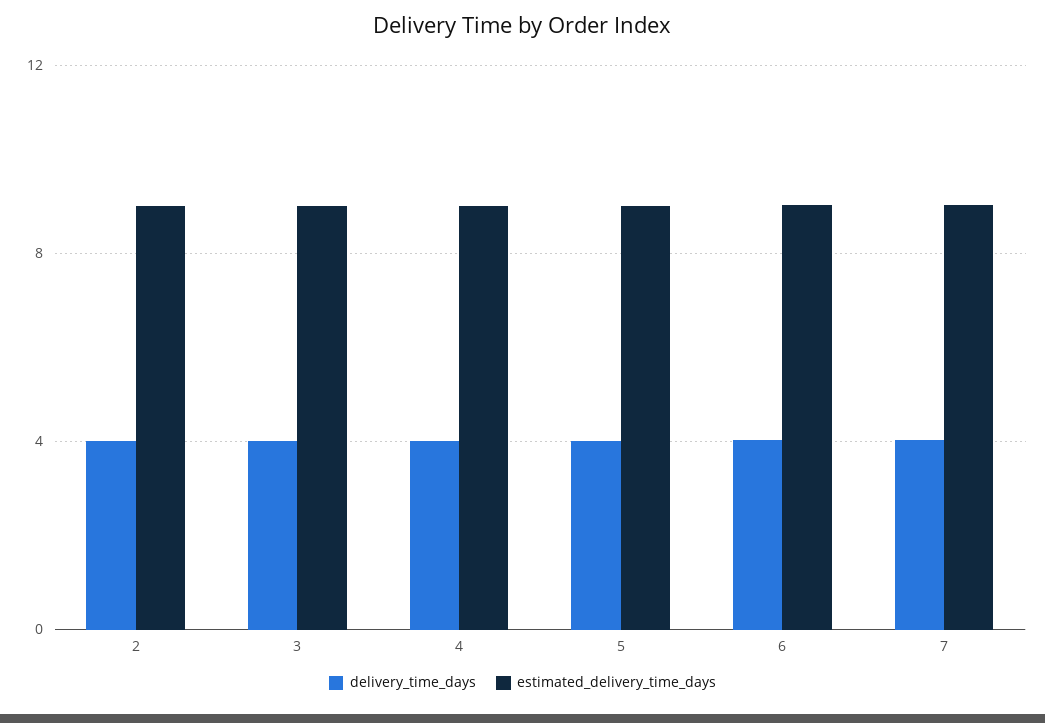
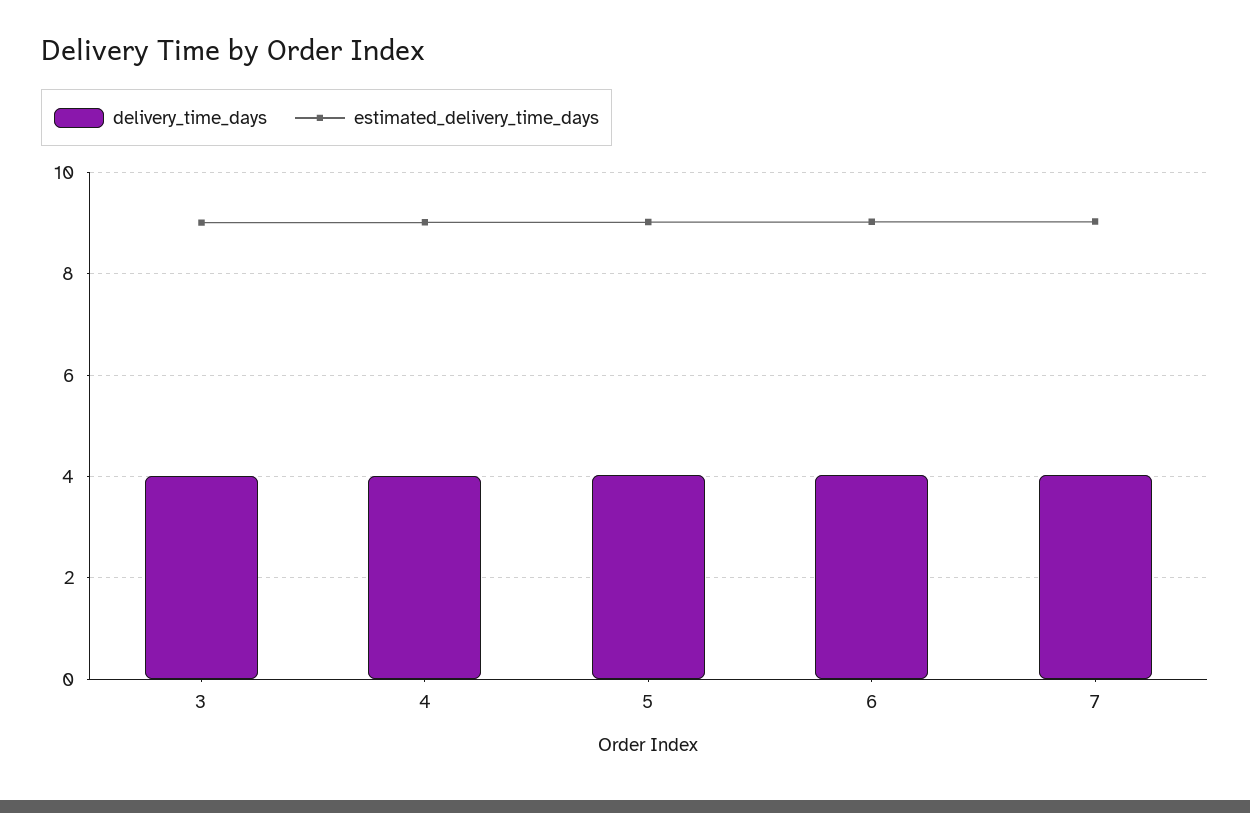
  {
    "delivery_time_days": {
-     "2": 4,
      "3": 4,
      "4": 4,
      "5": 4,
      "6": 4,
      "7": 4
    },
    "estimated_delivery_time_days": {
-     "2": 9,
      "3": 9,
      "4": 9,
      "5": 9,
      "6": 9,
      "7": 9
    }
  }

